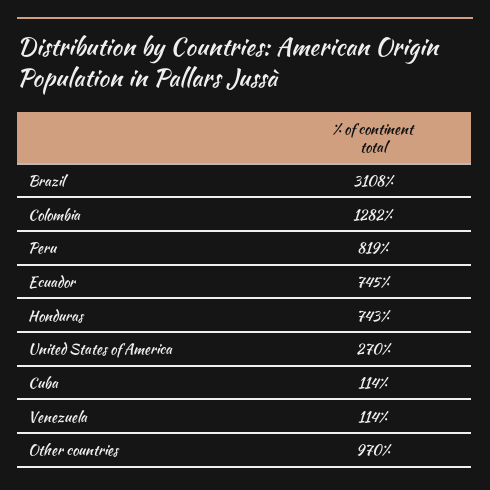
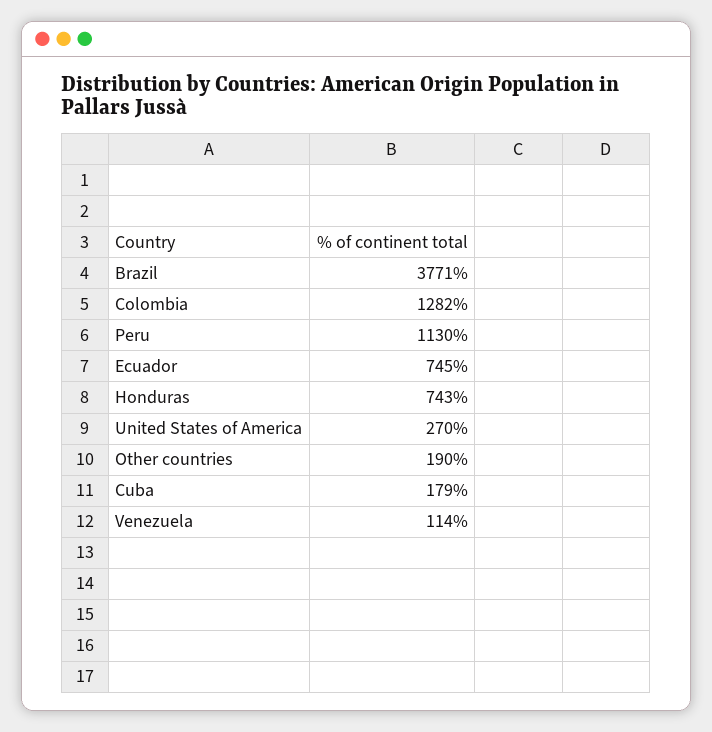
  {
-   "Brazil": 3108,
+   "Brazil": 3771,
    "Colombia": 1282,
-   "Peru": 819,
+   "Peru": 1130,
    "Ecuador": 745,
    "Honduras": 743,
    "United States of America": 270,
-   "Cuba": 114,
+   "Cuba": 179,
    "Venezuela": 114,
-   "Other countries": 970
+   "Other countries": 190
  }

